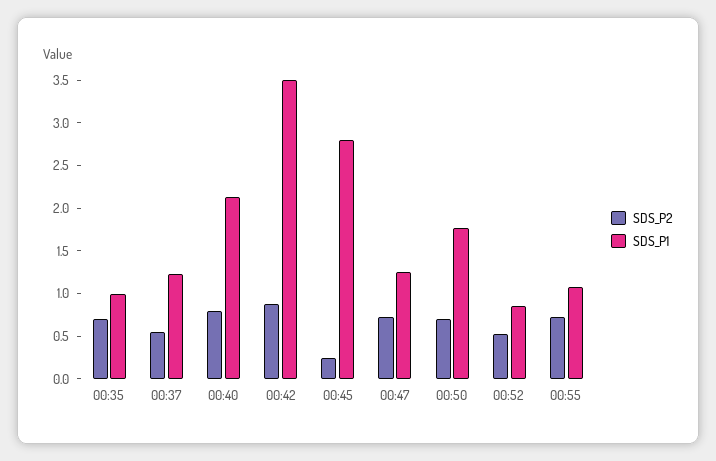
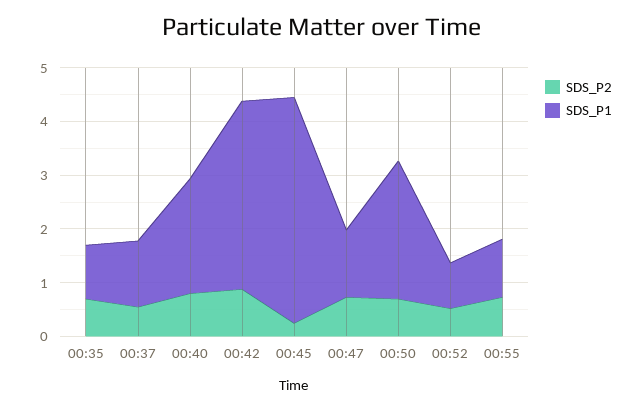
  {
    "SDS_P2": {
      "00:35": 0.7,
      "00:37": 0.6,
      "00:40": 0.8,
      "00:42": 0.9,
      "00:45": 0.3,
      "00:47": 0.7,
      "00:50": 0.7,
      "00:52": 0.5,
      "00:55": 0.7
    },
    "SDS_P1": {
      "00:35": 1,
      "00:37": 1.2,
      "00:40": 2.1,
      "00:42": 3.5,
-     "00:45": 2.8,
+     "00:45": 4.2,
      "00:47": 1.3,
-     "00:50": 1.8,
+     "00:50": 2.6,
      "00:52": 0.9,
      "00:55": 1.1
    }
  }

